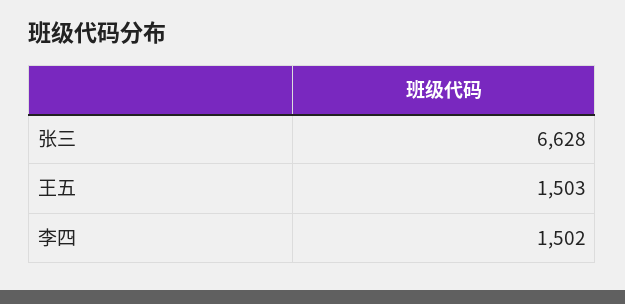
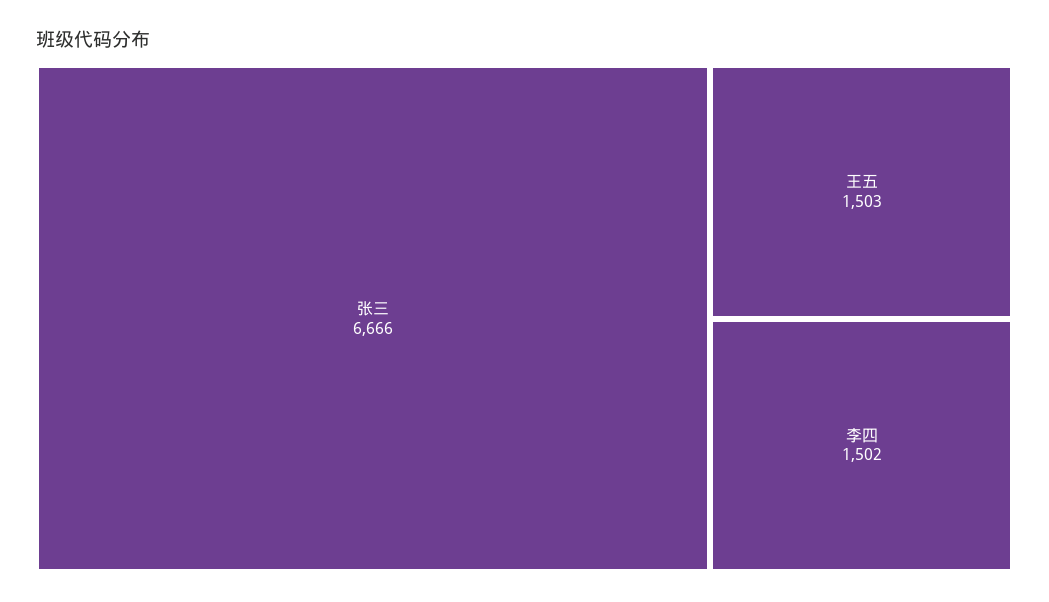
  {
-   "张三": 6628,
+   "张三": 6666,
    "王五": 1503,
    "李四": 1502
  }

